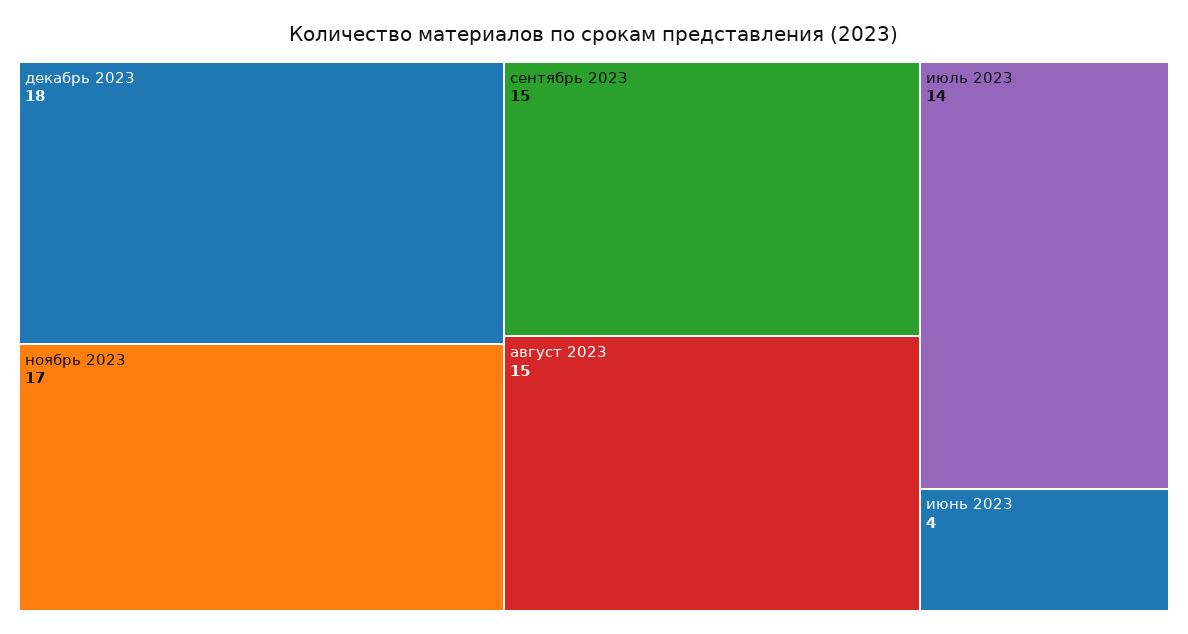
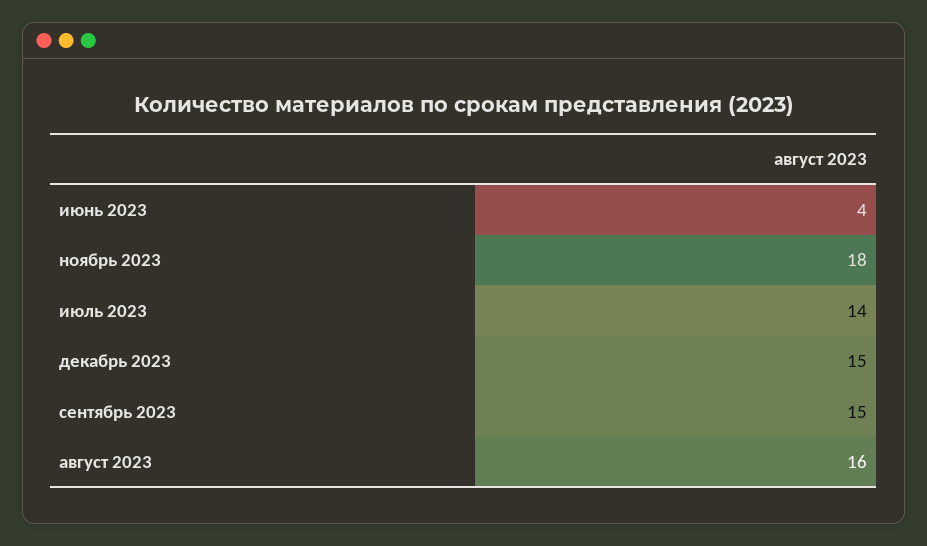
  {
-   "декабрь 2023": 18,
+   "декабрь 2023": 15,
-   "ноябрь 2023": 17,
+   "ноябрь 2023": 18,
    "сентябрь 2023": 15,
-   "август 2023": 15,
+   "август 2023": 16,
    "июль 2023": 14,
    "июнь 2023": 4
  }

